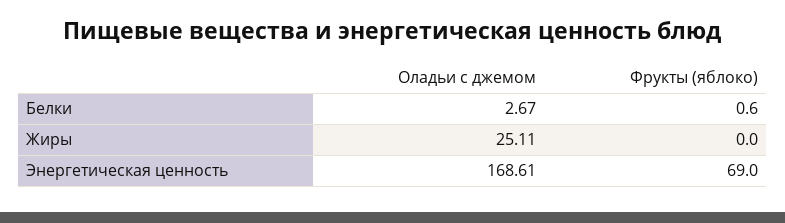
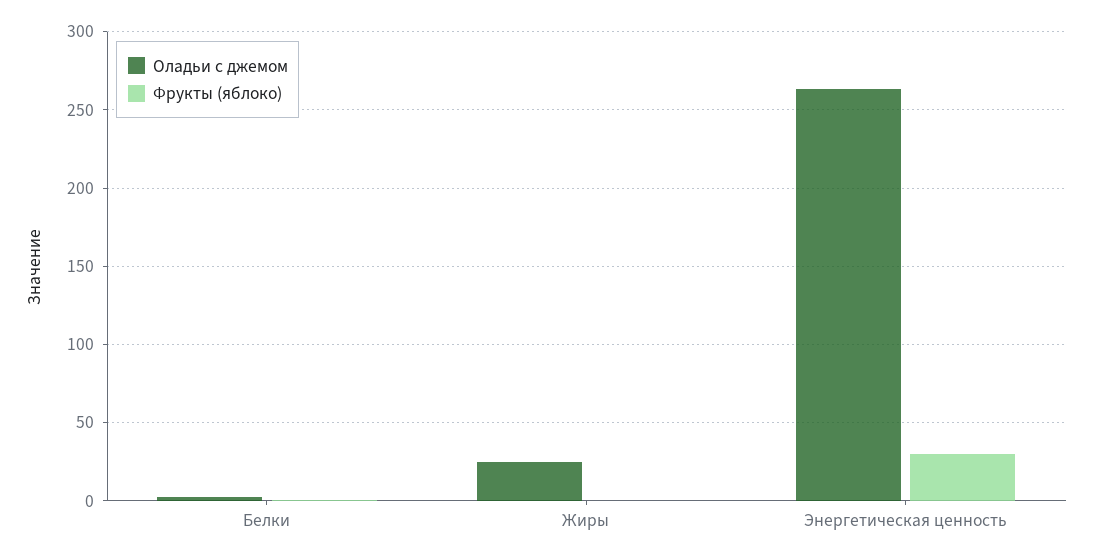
  {
    "Оладьи с джемом": {
      "Белки": 2.67,
      "Жиры": 25.11,
-     "Энергетическая ценность": 168.61
+     "Энергетическая ценность": 265
    },
    "Фрукты (яблоко)": {
      "Белки": 0.6,
      "Жиры": 0,
-     "Энергетическая ценность": 69
+     "Энергетическая ценность": 30
    }
  }

